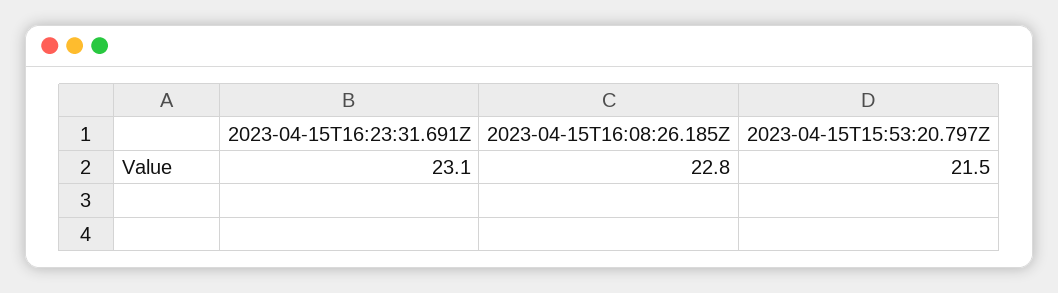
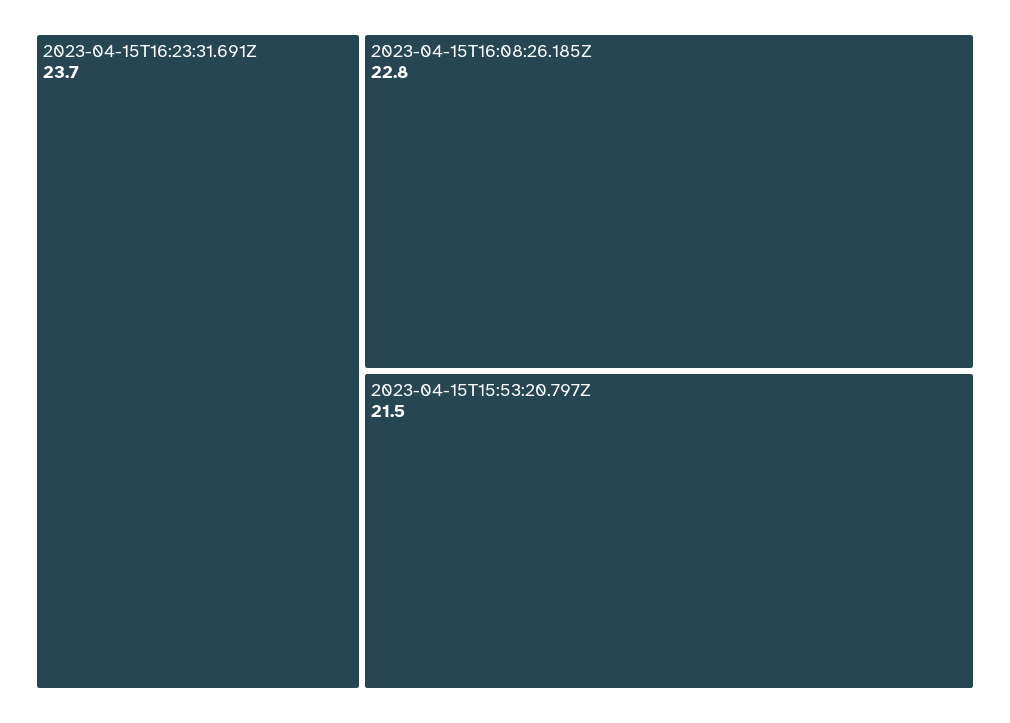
  {
-   "2023-04-15T16:23:31.691Z": 23.1,
+   "2023-04-15T16:23:31.691Z": 23.7,
    "2023-04-15T16:08:26.185Z": 22.8,
    "2023-04-15T15:53:20.797Z": 21.5
  }

